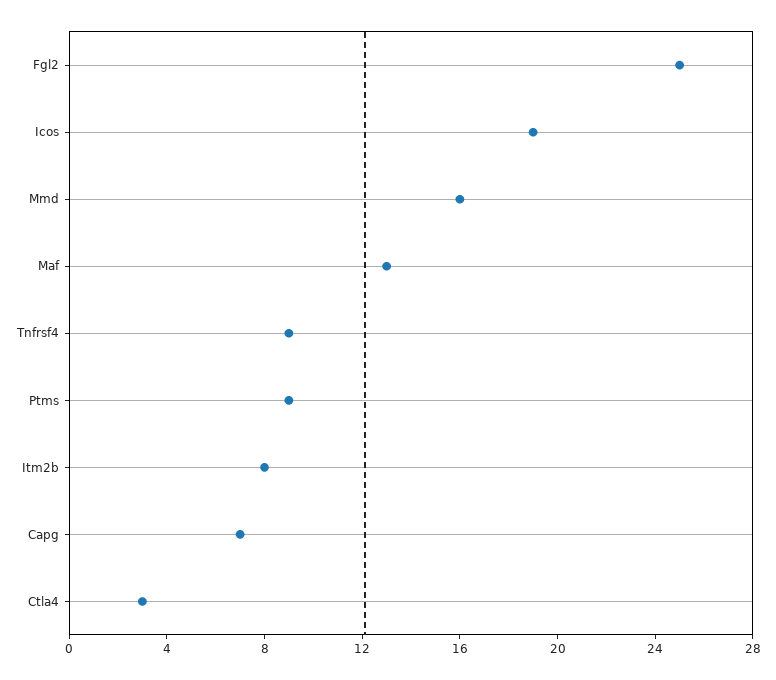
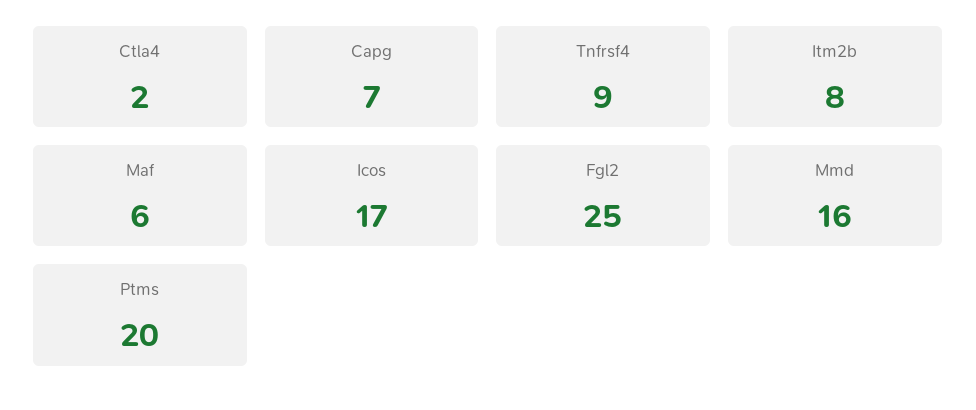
  {
    "Fgl2": 25,
-   "Icos": 19,
+   "Icos": 17,
    "Mmd": 16,
-   "Maf": 13,
+   "Maf": 6,
    "Tnfrsf4": 9,
-   "Ptms": 9,
+   "Ptms": 20,
    "Itm2b": 8,
    "Capg": 7,
-   "Ctla4": 3
+   "Ctla4": 2
  }

